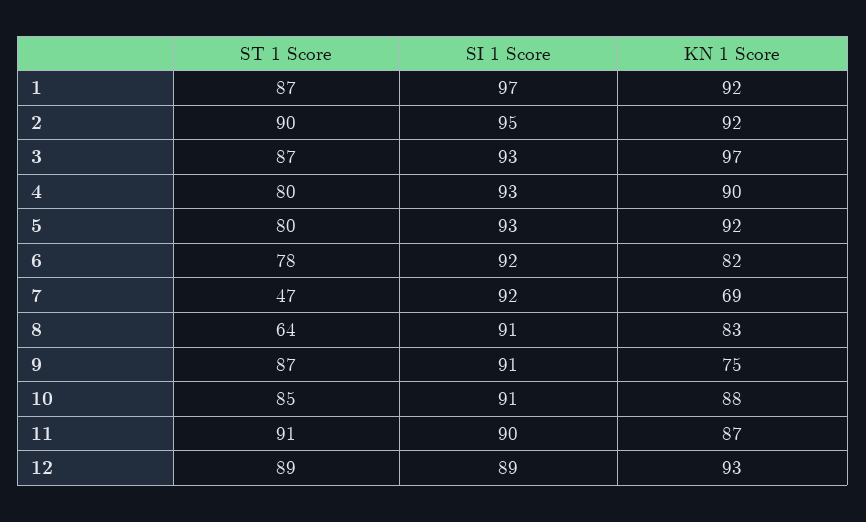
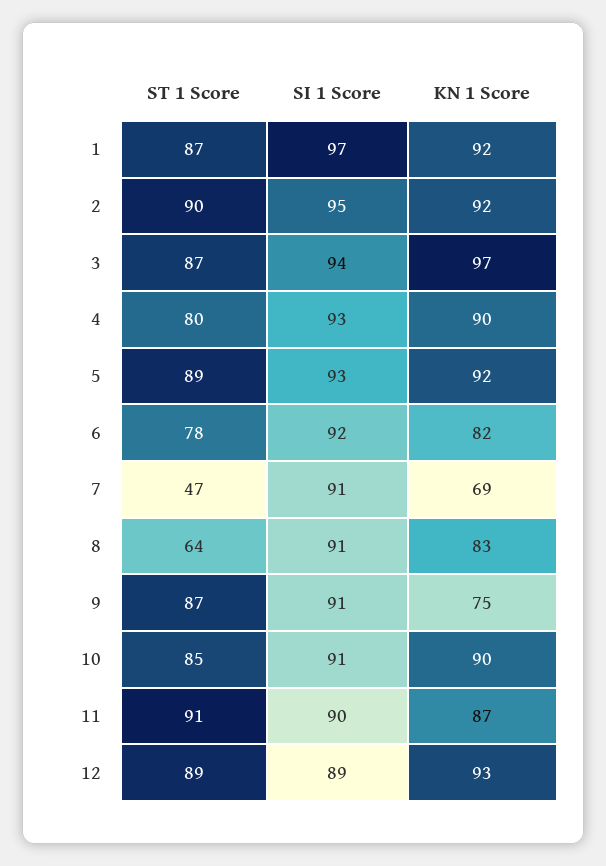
  {
    "ST 1 Score": {
      "1": 87,
      "2": 90,
      "3": 87,
      "4": 80,
-     "5": 80,
+     "5": 89,
      "6": 78,
      "7": 47,
      "8": 64,
      "9": 87,
      "10": 85,
      "11": 91,
      "12": 89
    },
    "SI 1 Score": {
      "1": 97,
      "2": 95,
-     "3": 93,
+     "3": 94,
      "4": 93,
      "5": 93,
      "6": 92,
-     "7": 92,
+     "7": 91,
      "8": 91,
      "9": 91,
      "10": 91,
      "11": 90,
      "12": 89
    },
    "KN 1 Score": {
      "1": 92,
      "2": 92,
      "3": 97,
      "4": 90,
      "5": 92,
      "6": 82,
      "7": 69,
      "8": 83,
      "9": 75,
-     "10": 88,
+     "10": 90,
      "11": 87,
      "12": 93
    }
  }

